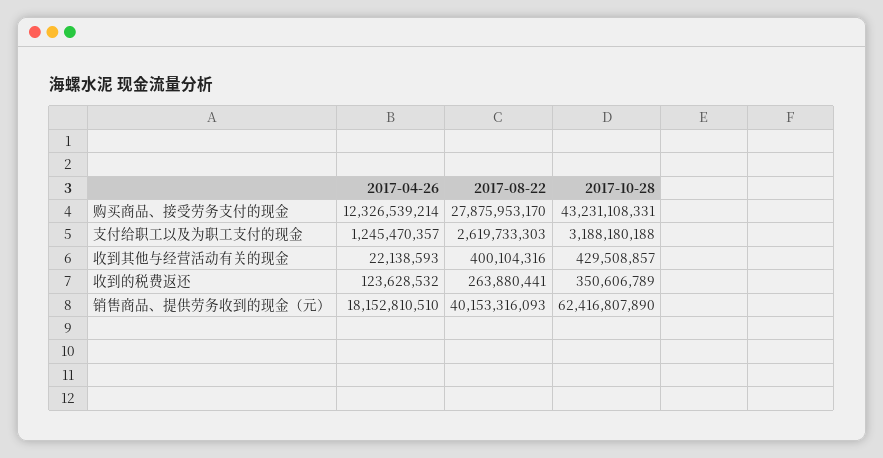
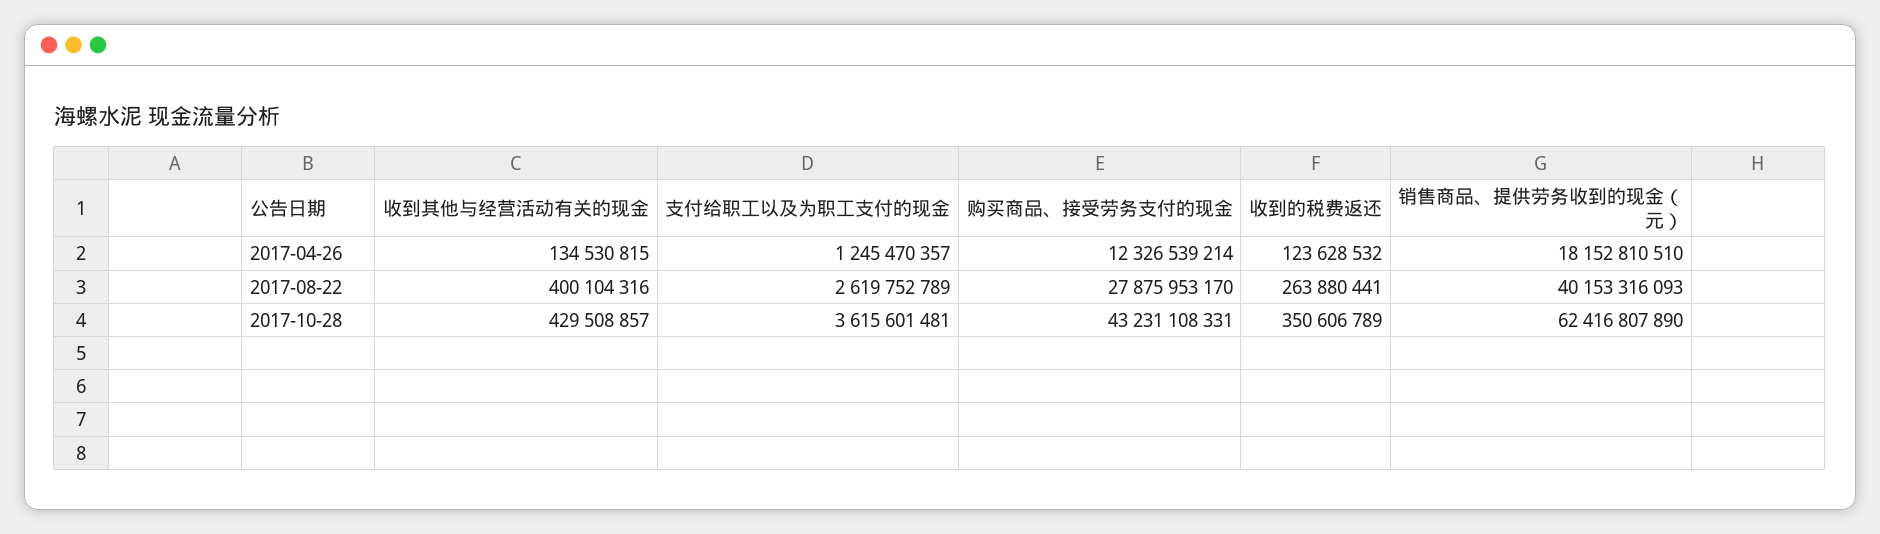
  {
    "2017-04-26": {
      "购买商品、接受劳务支付的现金": 12326539214,
      "支付给职工以及为职工支付的现金": 1245470357,
-     "收到其他与经营活动有关的现金": 22138593,
+     "收到其他与经营活动有关的现金": 134530815,
      "收到的税费返还": 123628532,
      "销售商品、提供劳务收到的现金（元）": 18152810510
    },
    "2017-08-22": {
      "购买商品、接受劳务支付的现金": 27875953170,
-     "支付给职工以及为职工支付的现金": 2619733303,
+     "支付给职工以及为职工支付的现金": 2619752789,
      "收到其他与经营活动有关的现金": 400104316,
      "收到的税费返还": 263880441,
      "销售商品、提供劳务收到的现金（元）": 40153316093
    },
    "2017-10-28": {
      "购买商品、接受劳务支付的现金": 43231108331,
-     "支付给职工以及为职工支付的现金": 3188180188,
+     "支付给职工以及为职工支付的现金": 3615601481,
      "收到其他与经营活动有关的现金": 429508857,
      "收到的税费返还": 350606789,
      "销售商品、提供劳务收到的现金（元）": 62416807890
    }
  }

